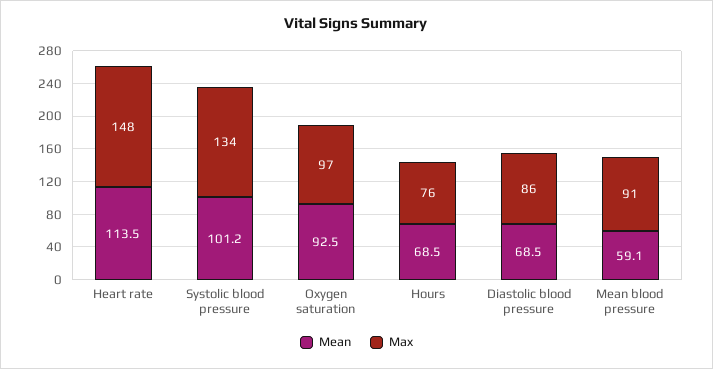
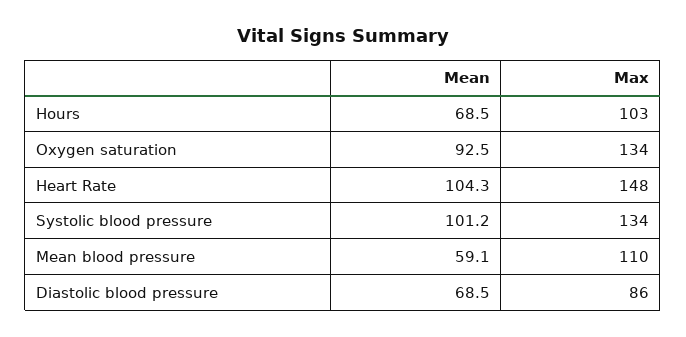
  {
    "Mean": {
-     "Heart rate": 113.5,
+     "Heart rate": 104.3,
      "Systolic blood pressure": 101.2,
      "Oxygen saturation": 92.5,
      "Hours": 68.5,
      "Diastolic blood pressure": 68.5,
      "Mean blood pressure": 59.1
    },
    "Max": {
      "Heart rate": 148,
      "Systolic blood pressure": 134,
-     "Oxygen saturation": 97,
+     "Oxygen saturation": 134,
-     "Hours": 76,
+     "Hours": 103,
      "Diastolic blood pressure": 86,
-     "Mean blood pressure": 91
+     "Mean blood pressure": 110
    }
  }

